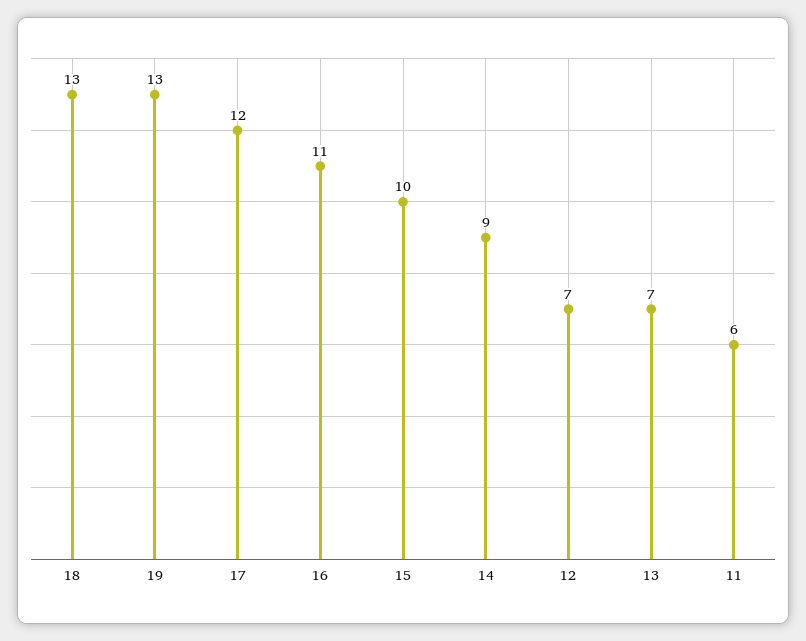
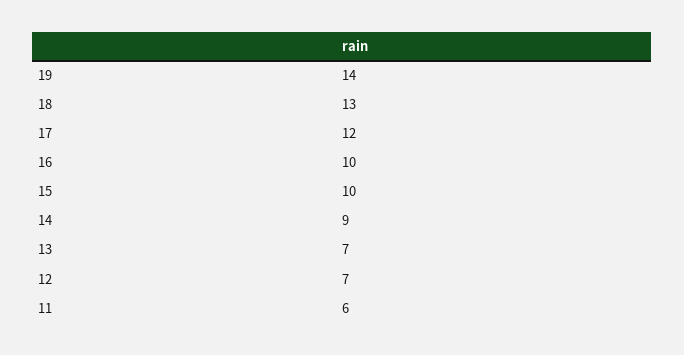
  {
    "18": 13,
-   "19": 13,
+   "19": 14,
    "17": 12,
-   "16": 11,
+   "16": 10,
    "15": 10,
    "14": 9,
    "12": 7,
    "13": 7,
    "11": 6
  }

